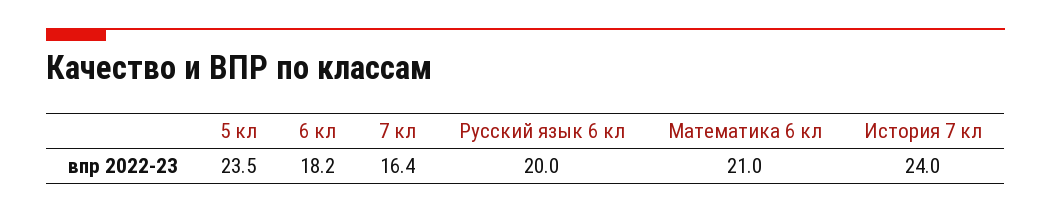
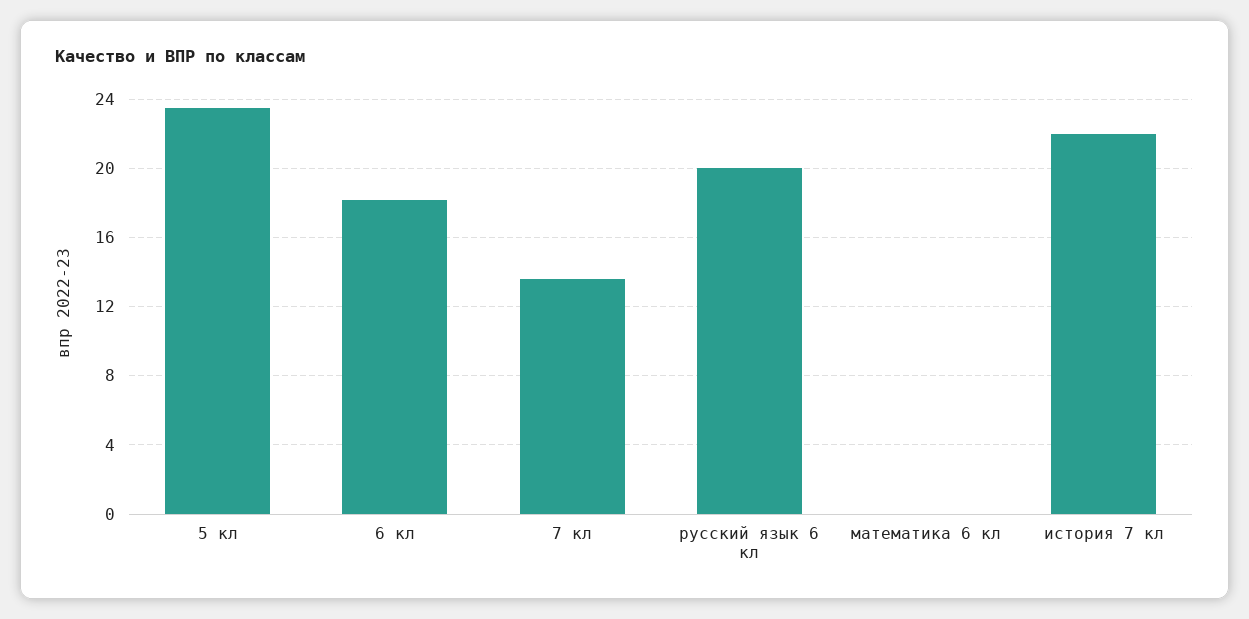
  {
    "5 кл": 23.5,
    "6 кл": 18.2,
-   "7 кл": 16.4,
+   "7 кл": 13.5,
    "Русский язык 6 кл": 20,
-   "Математика 6 кл": 21,
+   "Математика 6 кл": 0,
-   "История 7 кл": 24
+   "История 7 кл": 22
  }

